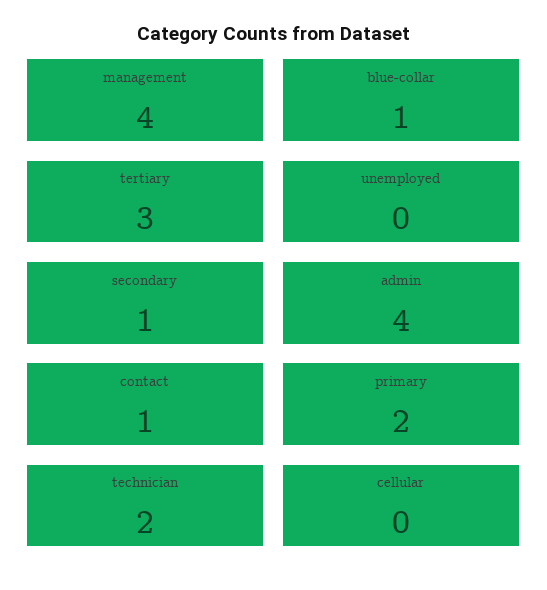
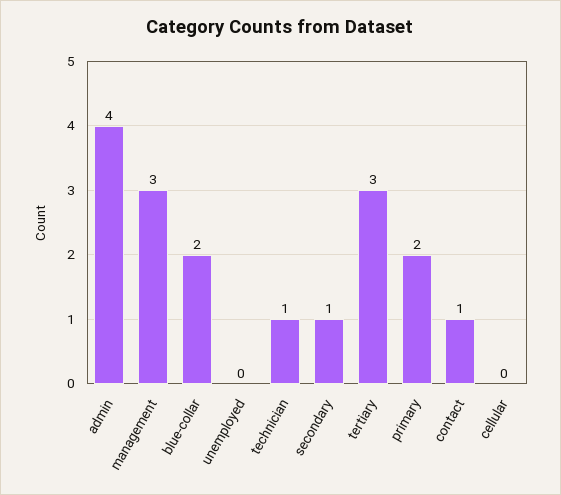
  {
-   "management": 4,
+   "management": 3,
-   "blue-collar": 1,
+   "blue-collar": 2,
    "tertiary": 3,
    "unemployed": 0,
    "secondary": 1,
    "admin": 4,
    "contact": 1,
    "primary": 2,
-   "technician": 2,
+   "technician": 1,
    "cellular": 0
  }

